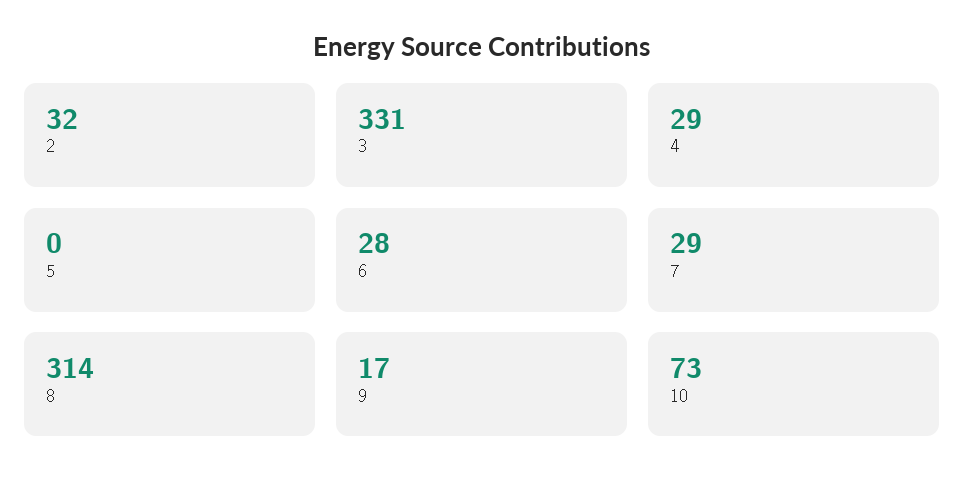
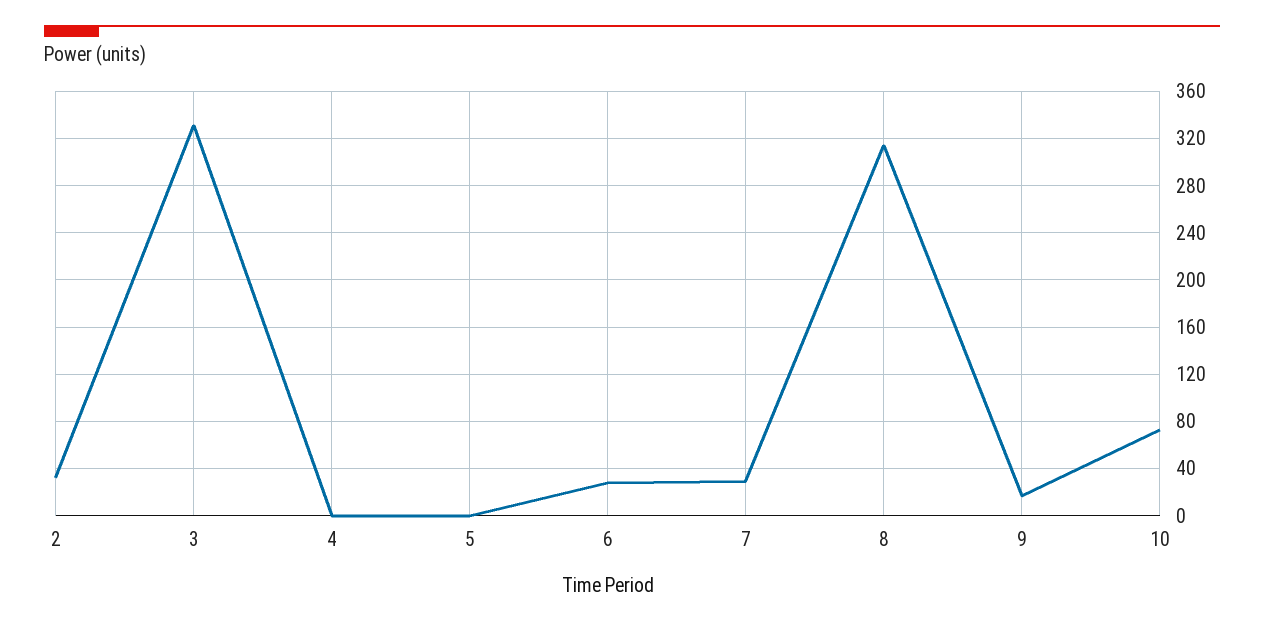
  {
    "2": 32,
    "3": 331,
-   "4": 29,
+   "4": 0,
    "5": 0,
    "6": 28,
    "7": 29,
    "8": 314,
    "9": 17,
    "10": 73
  }

